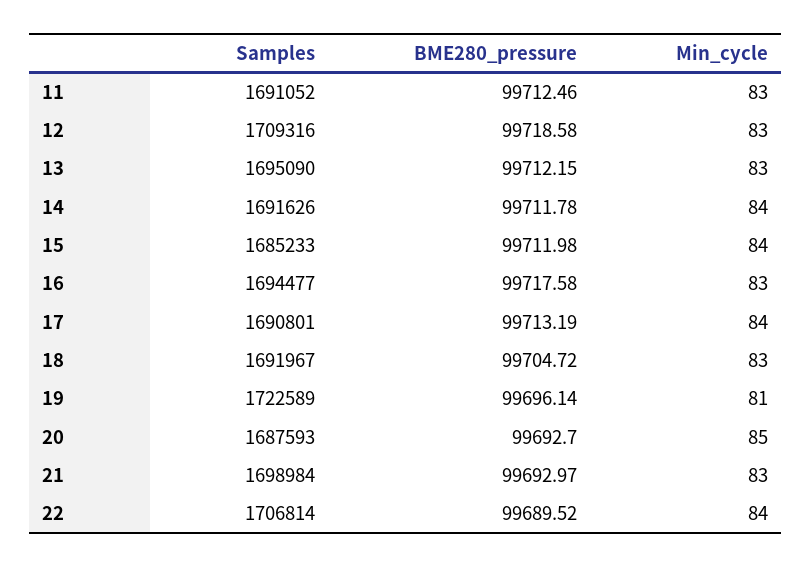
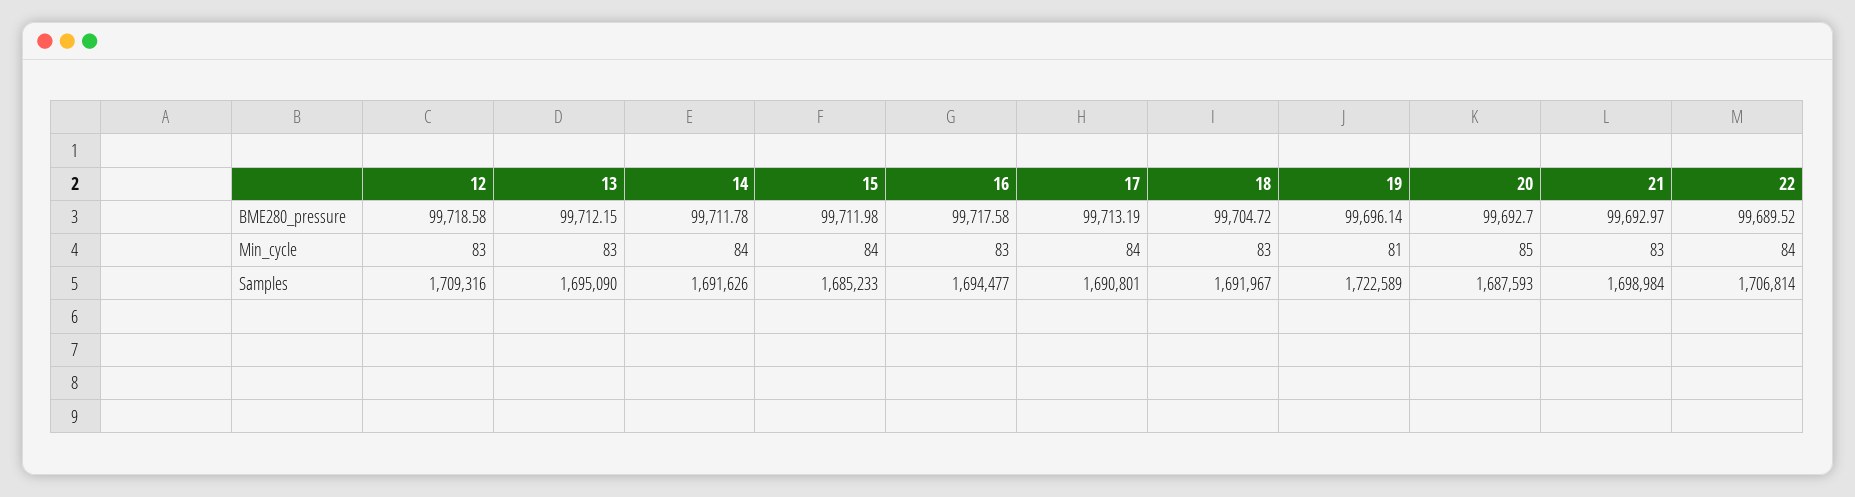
  {
    "Samples": {
-     "11": 1691052,
      "12": 1709316,
      "13": 1695090,
      "14": 1691626,
      "15": 1685233,
      "16": 1694477,
      "17": 1690801,
      "18": 1691967,
      "19": 1722589,
      "20": 1687593,
      "21": 1698984,
      "22": 1706814
    },
    "BME280_pressure": {
-     "11": 99712.46,
      "12": 99718.58,
      "13": 99712.15,
      "14": 99711.78,
      "15": 99711.98,
      "16": 99717.58,
      "17": 99713.19,
      "18": 99704.72,
      "19": 99696.14,
      "20": 99692.7,
      "21": 99692.97,
      "22": 99689.52
    },
    "Min_cycle": {
-     "11": 83,
      "12": 83,
      "13": 83,
      "14": 84,
      "15": 84,
      "16": 83,
      "17": 84,
      "18": 83,
      "19": 81,
      "20": 85,
      "21": 83,
      "22": 84
    }
  }

